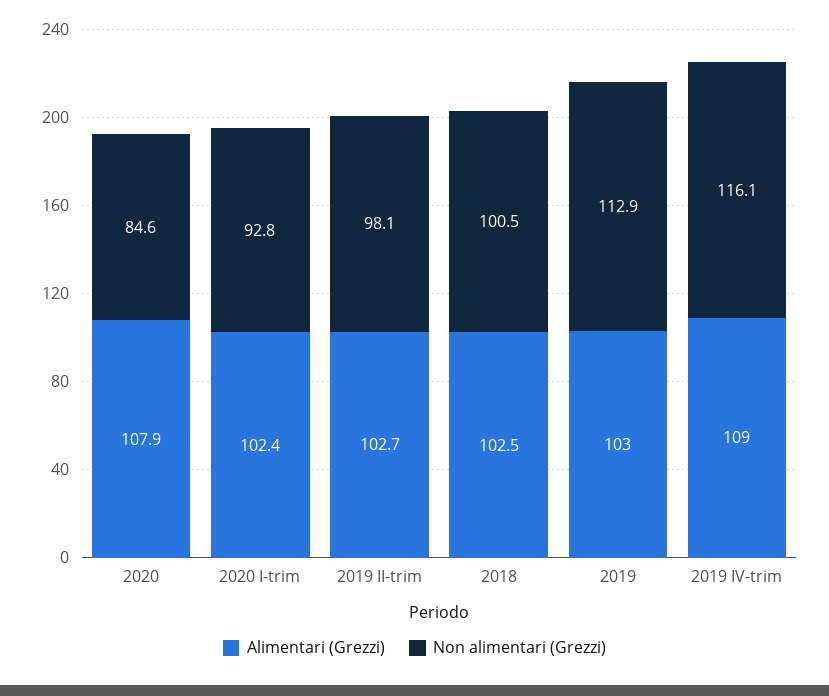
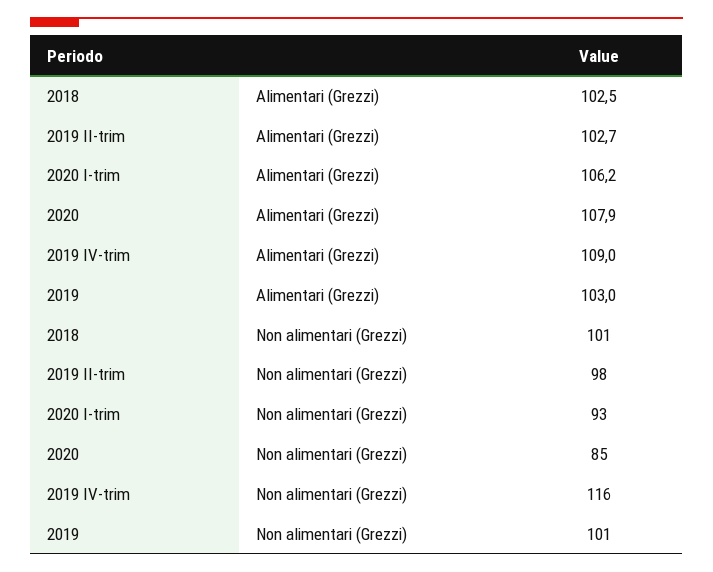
  {
    "Alimentari (Grezzi)": {
      "2020": 107.9,
-     "2020 I-trim": 102.4,
+     "2020 I-trim": 106.2,
      "2019 II-trim": 102.7,
      "2018": 102.5,
      "2019": 103,
      "2019 IV-trim": 109
    },
    "Non alimentari (Grezzi)": {
      "2020": 84.6,
      "2020 I-trim": 92.8,
      "2019 II-trim": 98.1,
      "2018": 100.5,
-     "2019": 112.9,
+     "2019": 101,
      "2019 IV-trim": 116.1
    }
  }

